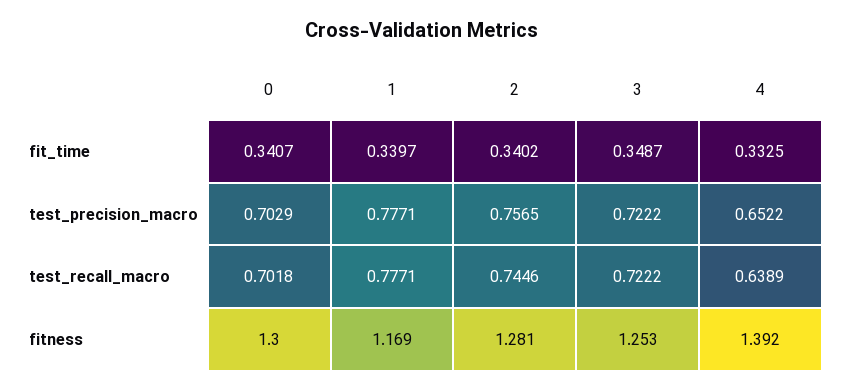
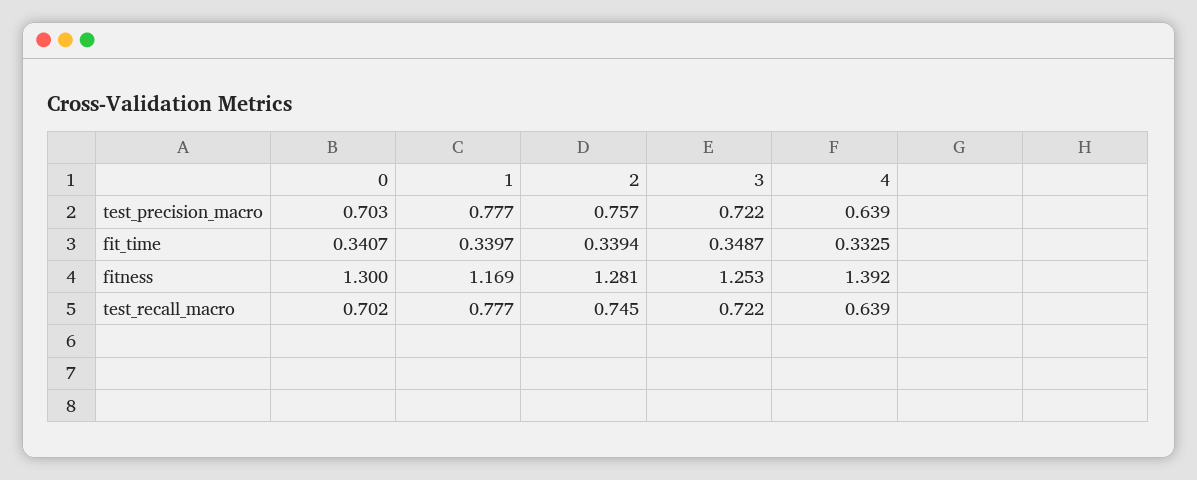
  {
    "0": {
      "fit_time": 0.3407,
      "test_precision_macro": 0.7029,
      "test_recall_macro": 0.7018,
      "fitness": 1.3
    },
    "1": {
      "fit_time": 0.3397,
      "test_precision_macro": 0.7771,
      "test_recall_macro": 0.7771,
      "fitness": 1.169
    },
    "2": {
-     "fit_time": 0.3402,
+     "fit_time": 0.3394,
      "test_precision_macro": 0.7565,
      "test_recall_macro": 0.7446,
      "fitness": 1.281
    },
    "3": {
      "fit_time": 0.3487,
      "test_precision_macro": 0.7222,
      "test_recall_macro": 0.7222,
      "fitness": 1.253
    },
    "4": {
      "fit_time": 0.3325,
-     "test_precision_macro": 0.6522,
+     "test_precision_macro": 0.639,
      "test_recall_macro": 0.6389,
      "fitness": 1.392
    }
  }

